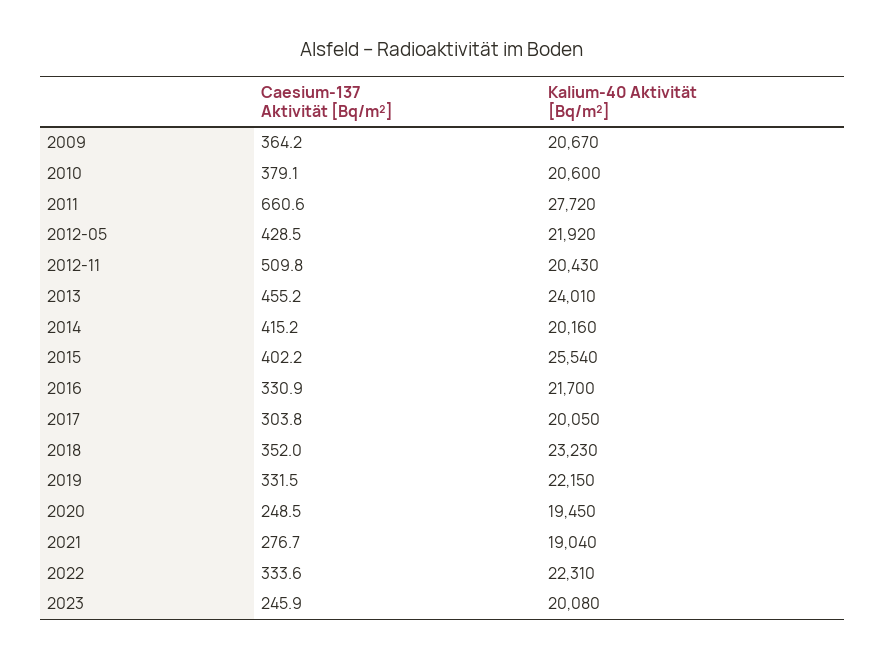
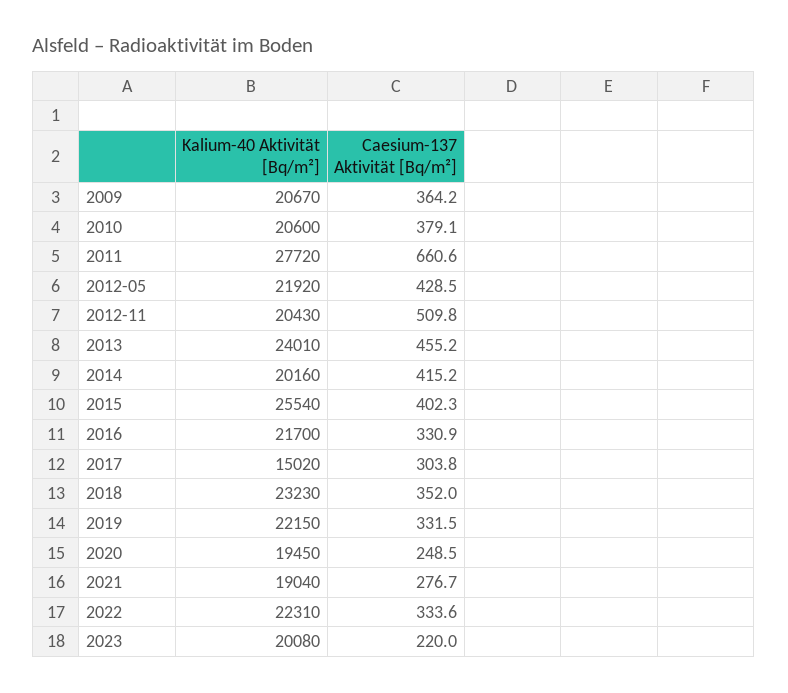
  {
    "Caesium-137 Aktivität [Bq/m²]": {
      "2009": 364.2,
      "2010": 379.1,
      "2011": 660.6,
      "2012-05": 428.5,
      "2012-11": 509.8,
      "2013": 455.2,
      "2014": 415.2,
-     "2015": 402.2,
+     "2015": 402.3,
      "2016": 330.9,
      "2017": 303.8,
      "2018": 352,
      "2019": 331.5,
      "2020": 248.5,
      "2021": 276.7,
      "2022": 333.6,
-     "2023": 245.9
+     "2023": 220
    },
    "Kalium-40 Aktivität [Bq/m²]": {
      "2009": 20670,
      "2010": 20600,
      "2011": 27720,
      "2012-05": 21920,
      "2012-11": 20430,
      "2013": 24010,
      "2014": 20160,
      "2015": 25540,
      "2016": 21700,
-     "2017": 20050,
+     "2017": 15020,
      "2018": 23230,
      "2019": 22150,
      "2020": 19450,
      "2021": 19040,
      "2022": 22310,
      "2023": 20080
    }
  }

